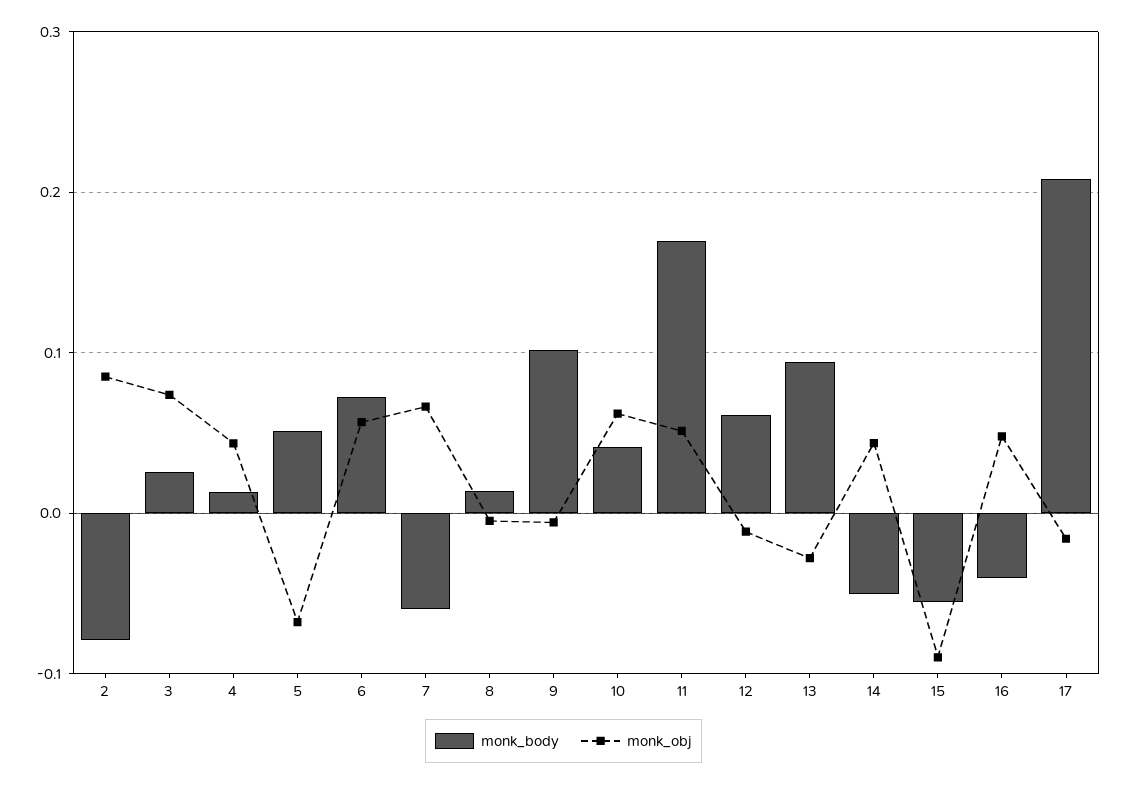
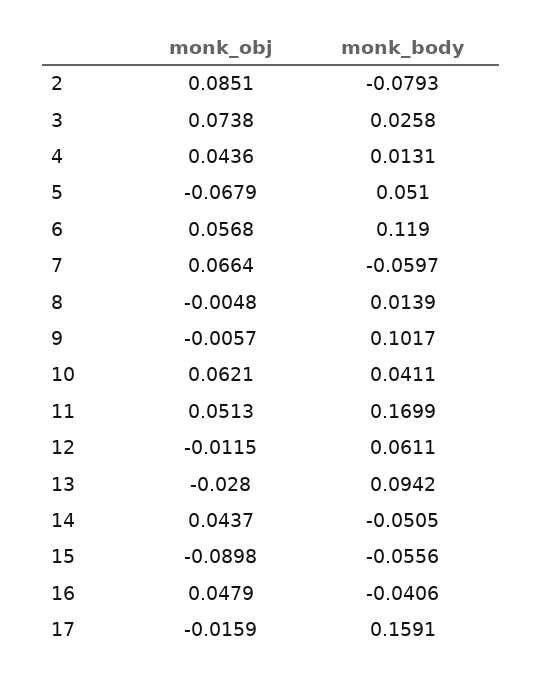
  {
    "monk_body": {
      "2": -0.0793,
      "3": 0.0258,
      "4": 0.0131,
      "5": 0.051,
-     "6": 0.07,
+     "6": 0.119,
      "7": -0.0597,
      "8": 0.0139,
      "9": 0.1017,
      "10": 0.0411,
      "11": 0.1699,
      "12": 0.0611,
      "13": 0.0942,
      "14": -0.0505,
      "15": -0.0556,
      "16": -0.0406,
-     "17": 0.21
+     "17": 0.1591
    },
    "monk_obj": {
      "2": 0.0851,
      "3": 0.0738,
      "4": 0.0436,
      "5": -0.0679,
      "6": 0.0568,
      "7": 0.0664,
      "8": -0.0048,
      "9": -0.0057,
      "10": 0.0621,
      "11": 0.0513,
      "12": -0.0115,
      "13": -0.028,
      "14": 0.0437,
      "15": -0.0898,
      "16": 0.0479,
      "17": -0.0159
    }
  }

